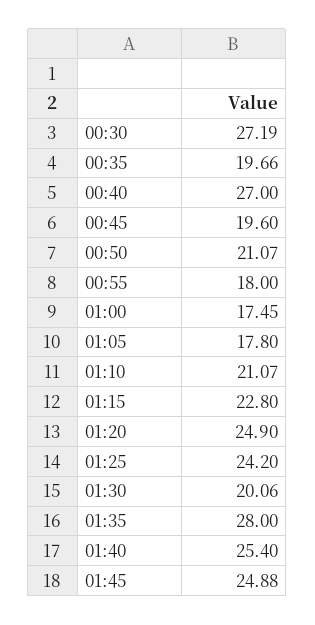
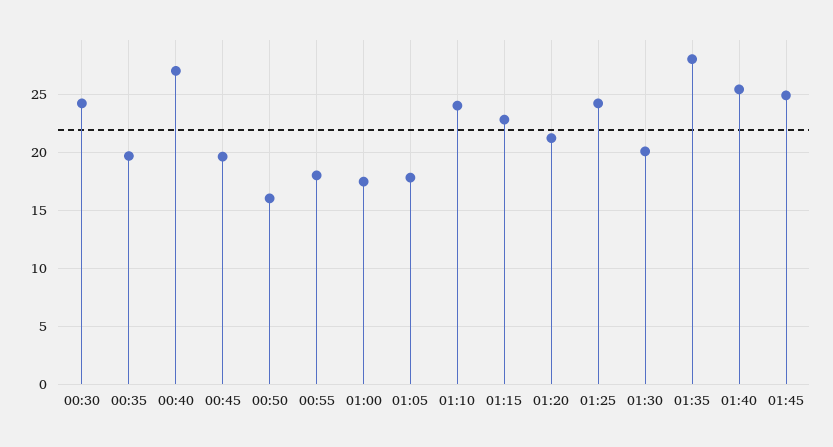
  {
-   "00:30": 27.19,
+   "00:30": 24,
    "00:35": 19.66,
    "00:40": 27,
    "00:45": 19.6,
-   "00:50": 21.07,
+   "00:50": 16,
    "00:55": 18,
    "01:00": 17.45,
    "01:05": 17.8,
-   "01:10": 21.07,
+   "01:10": 24,
    "01:15": 22.8,
-   "01:20": 24.9,
+   "01:20": 21,
    "01:25": 24.2,
    "01:30": 20.06,
    "01:35": 28,
    "01:40": 25.4,
    "01:45": 24.88
  }

